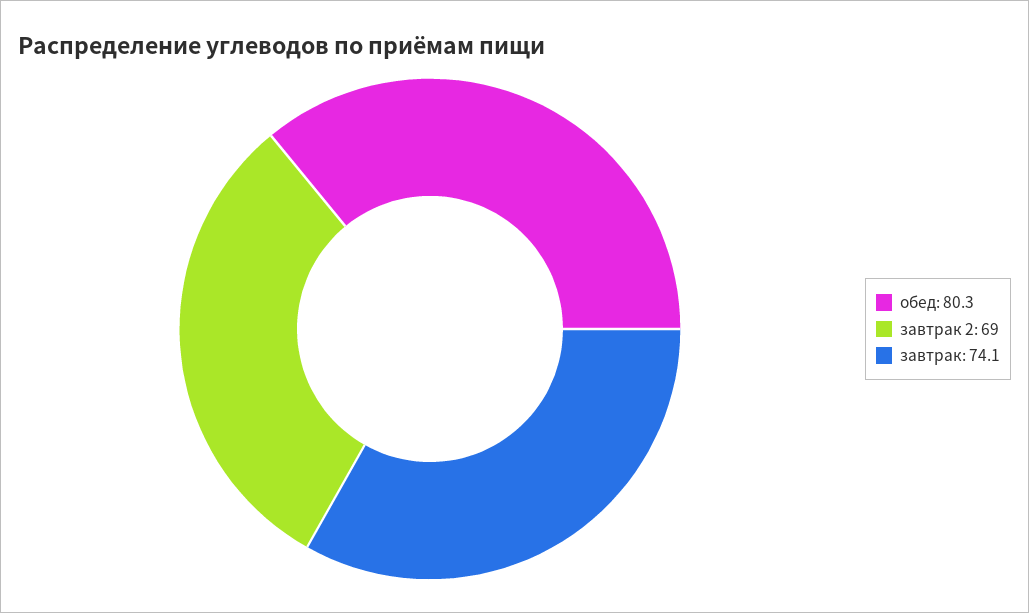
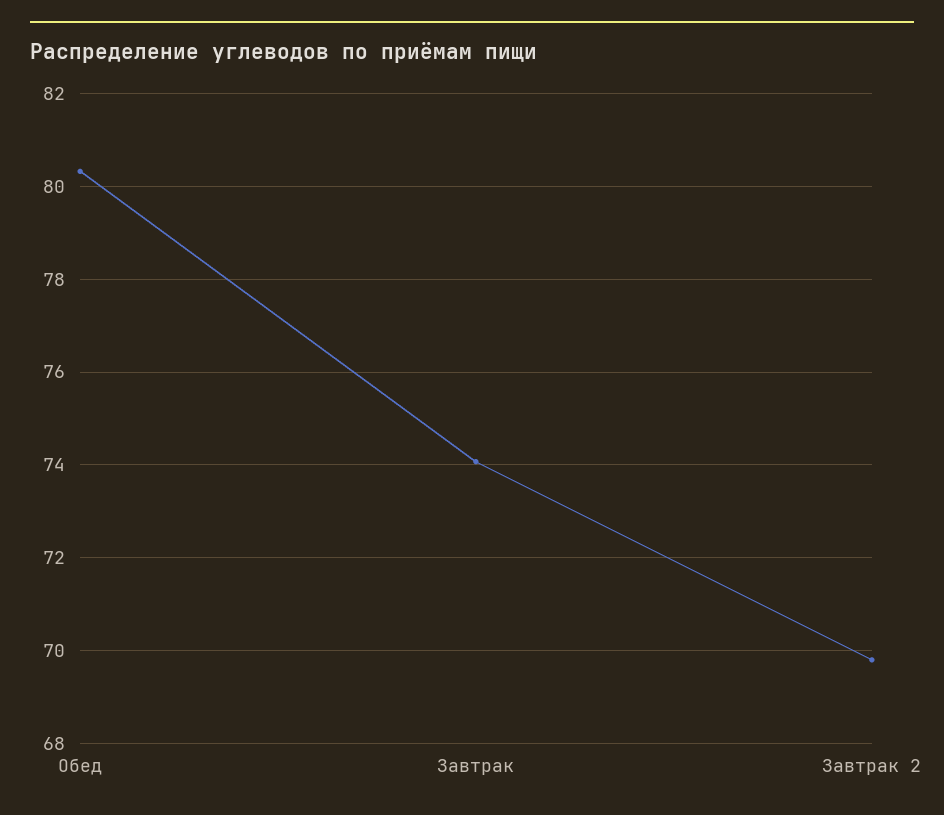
  {
    "обед": 80.3,
-   "завтрак 2": 69,
+   "завтрак 2": 69.8,
    "завтрак": 74.1
  }

